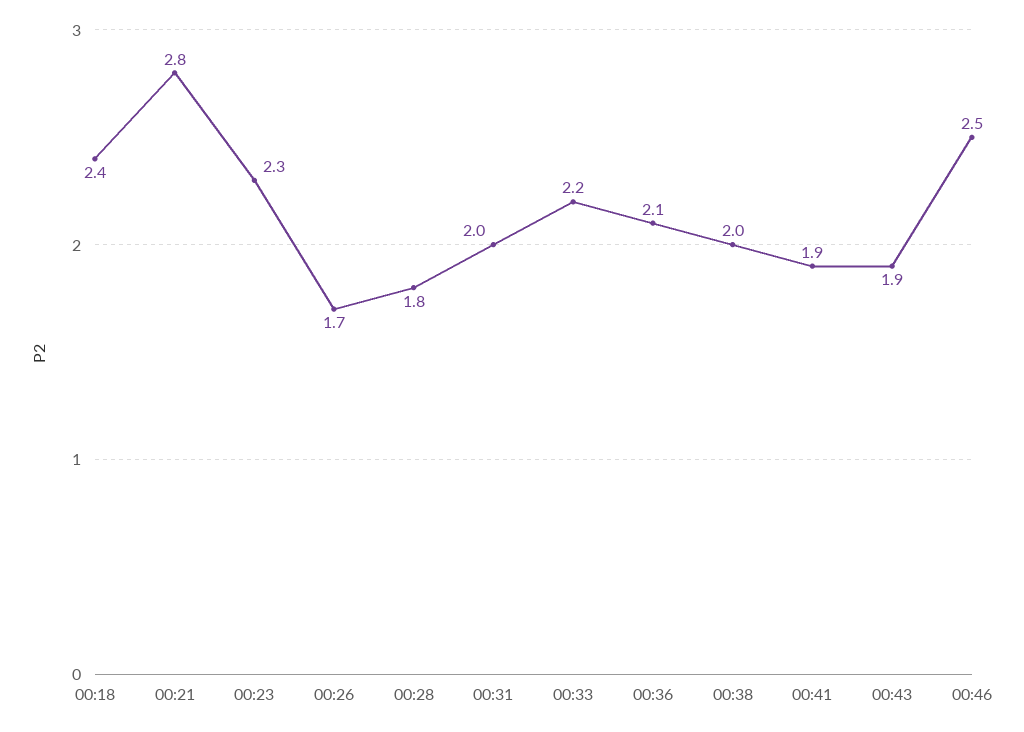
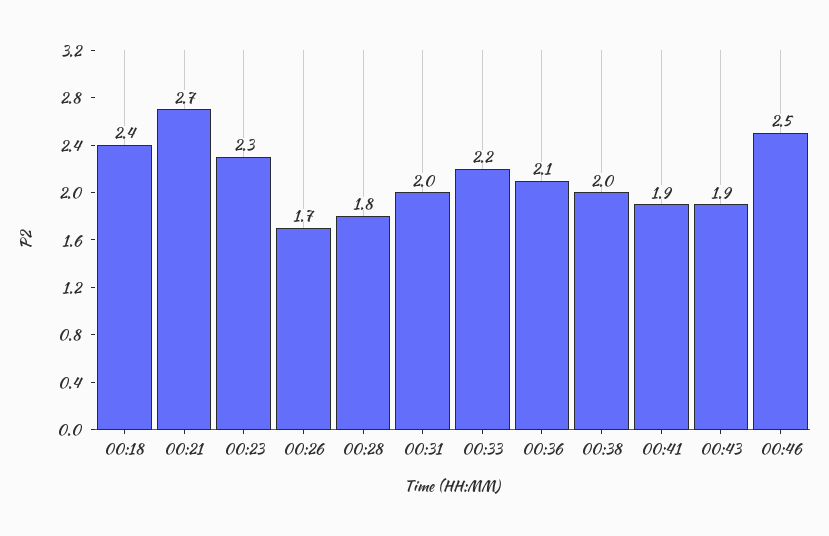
  {
    "00:18": 2.4,
-   "00:21": 2.8,
+   "00:21": 2.7,
    "00:23": 2.3,
    "00:26": 1.7,
    "00:28": 1.8,
    "00:31": 2,
    "00:33": 2.2,
    "00:36": 2.1,
    "00:38": 2,
    "00:41": 1.9,
    "00:43": 1.9,
    "00:46": 2.5
  }

